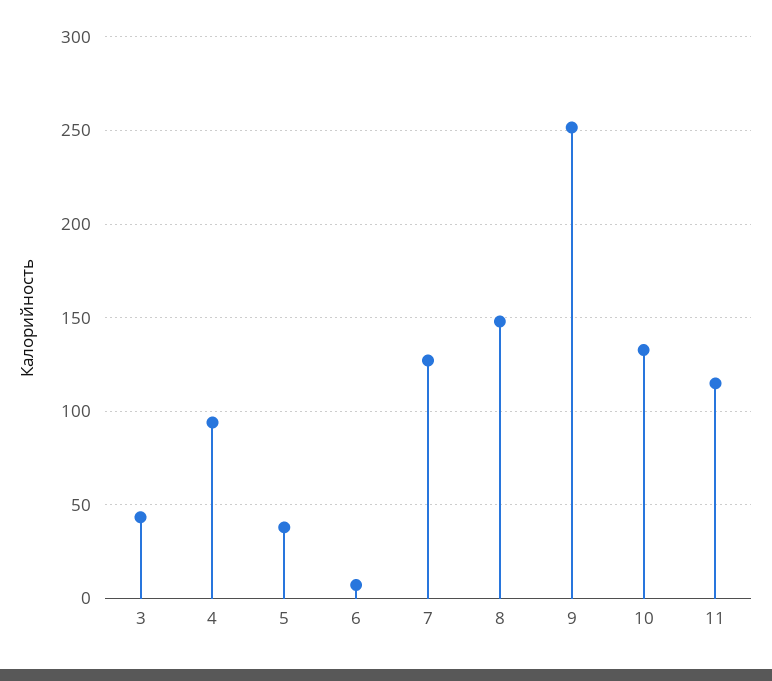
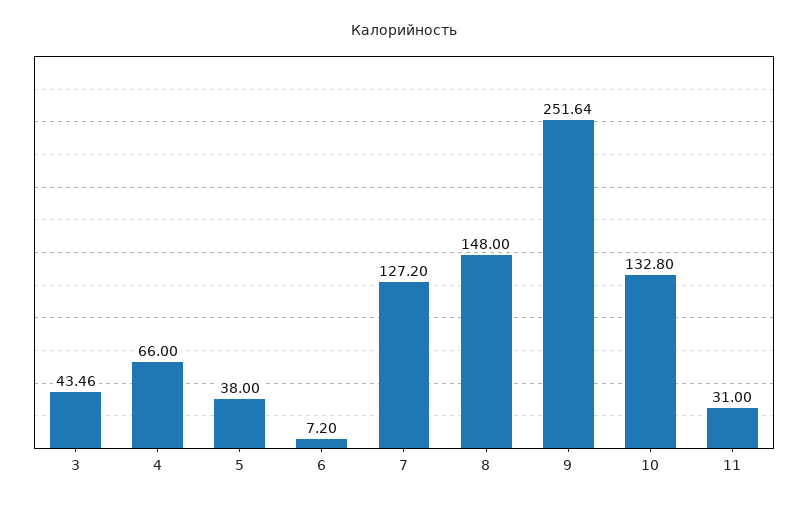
  {
    "3": 43.46,
-   "4": 95,
+   "4": 66,
    "5": 38,
    "6": 7.2,
    "7": 127.2,
    "8": 148,
    "9": 251.64,
    "10": 132.8,
-   "11": 115
+   "11": 31
  }

